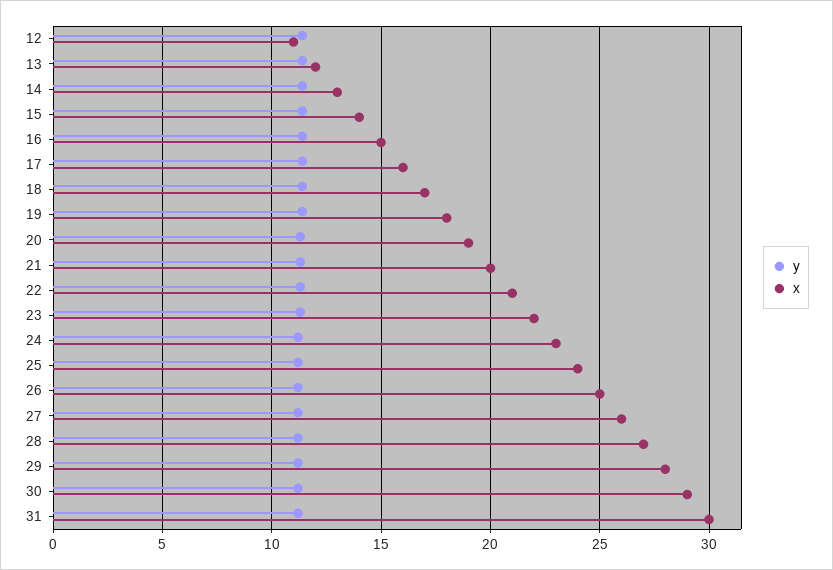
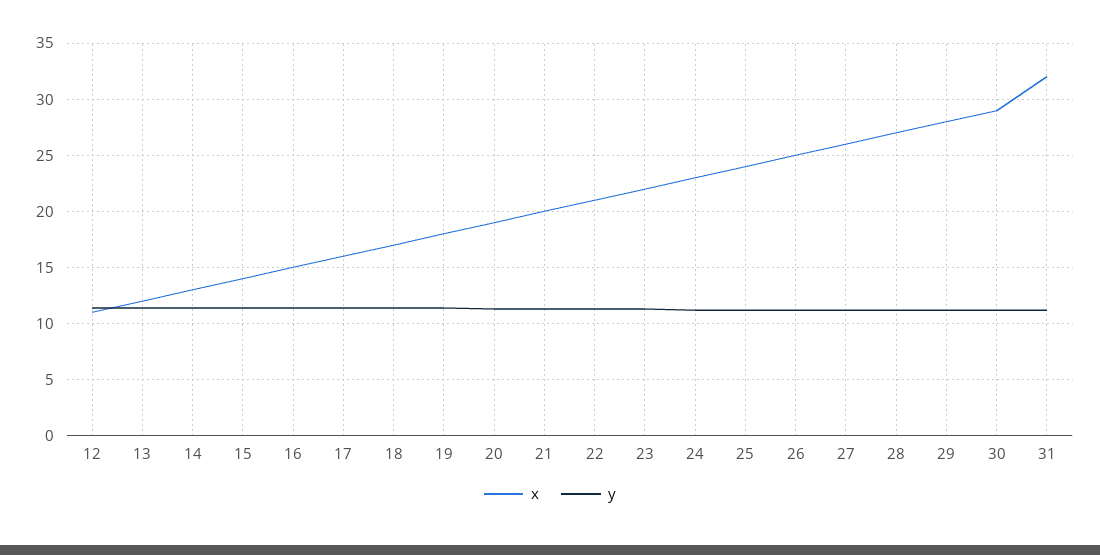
  {
    "y": {
      "12": 11.5,
      "13": 11.5,
      "14": 11.5,
      "15": 11.5,
      "16": 11.5,
      "17": 11.5,
      "18": 11.5,
      "19": 11.5,
      "20": 11.5,
      "21": 11.5,
      "22": 11.5,
      "23": 11.5,
      "24": 11,
      "25": 11,
      "26": 11,
      "27": 11,
      "28": 11,
      "29": 11,
      "30": 11,
      "31": 11
    },
    "x": {
      "12": 11,
      "13": 12,
      "14": 13,
      "15": 14,
      "16": 15,
      "17": 16,
      "18": 17,
      "19": 18,
      "20": 19,
      "21": 20,
      "22": 21,
      "23": 22,
      "24": 23,
      "25": 24,
      "26": 25,
      "27": 26,
      "28": 27,
      "29": 28,
      "30": 29,
-     "31": 30
+     "31": 32
    }
  }

